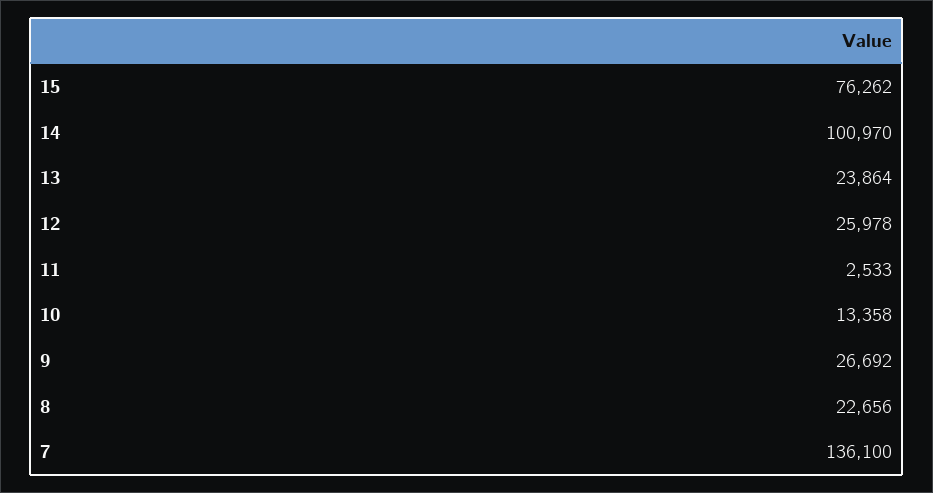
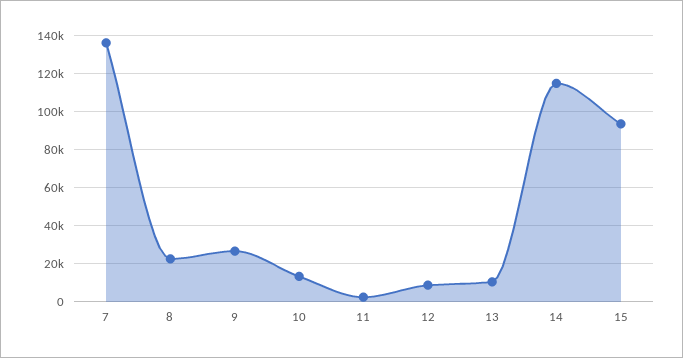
  {
-   "15": 76262,
+   "15": 95000,
-   "14": 100970,
+   "14": 115000,
-   "13": 23864,
+   "13": 10000,
-   "12": 25978,
+   "12": 10000,
    "11": 2533,
    "10": 13358,
    "9": 26692,
    "8": 22656,
    "7": 136100
  }

